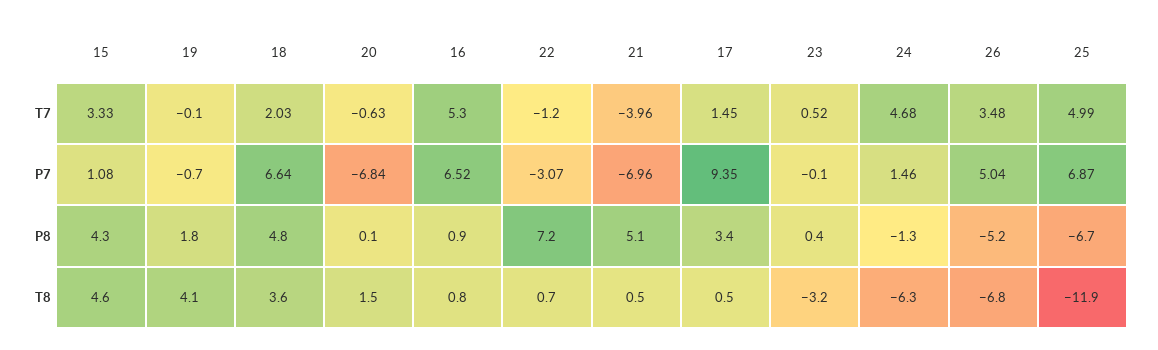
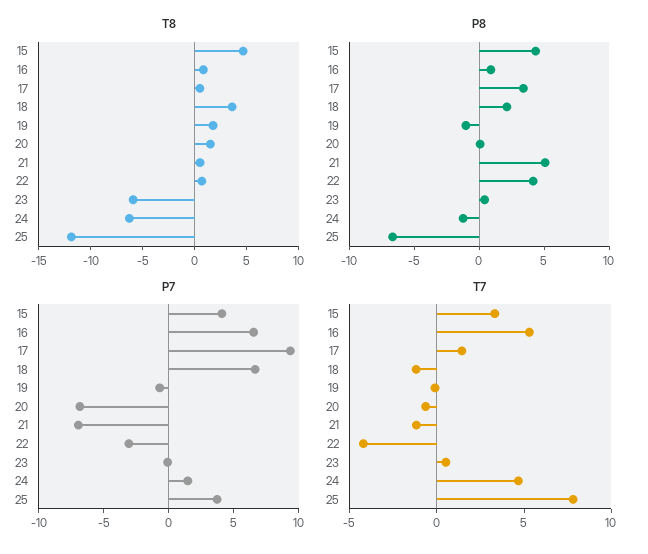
  {
    "T7": {
      "15": 3.33,
      "19": -0.1,
-     "18": 2.03,
+     "18": -1,
      "20": -0.63,
      "16": 5.3,
-     "22": -1.2,
+     "22": -4,
-     "21": -3.96,
+     "21": -1,
      "17": 1.45,
      "23": 0.52,
      "24": 4.68,
-     "26": 3.48,
-     "25": 4.99
+     "25": 8
    },
    "P7": {
-     "15": 1.08,
+     "15": 4,
      "19": -0.7,
      "18": 6.64,
      "20": -6.84,
      "16": 6.52,
      "22": -3.07,
      "21": -6.96,
      "17": 9.35,
      "23": -0.1,
      "24": 1.46,
-     "26": 5.04,
-     "25": 6.87
+     "25": 4
    },
    "P8": {
      "15": 4.3,
-     "19": 1.8,
+     "19": -1,
-     "18": 4.8,
+     "18": 2,
      "20": 0.1,
      "16": 0.9,
-     "22": 7.2,
+     "22": 4,
      "21": 5.1,
      "17": 3.4,
      "23": 0.4,
      "24": -1.3,
-     "26": -5.2,
      "25": -6.7
    },
    "T8": {
      "15": 4.6,
-     "19": 4.1,
+     "19": 2,
      "18": 3.6,
      "20": 1.5,
      "16": 0.8,
      "22": 0.7,
      "21": 0.5,
      "17": 0.5,
-     "23": -3.2,
+     "23": -6,
      "24": -6.3,
-     "26": -6.8,
      "25": -11.9
    }
  }

